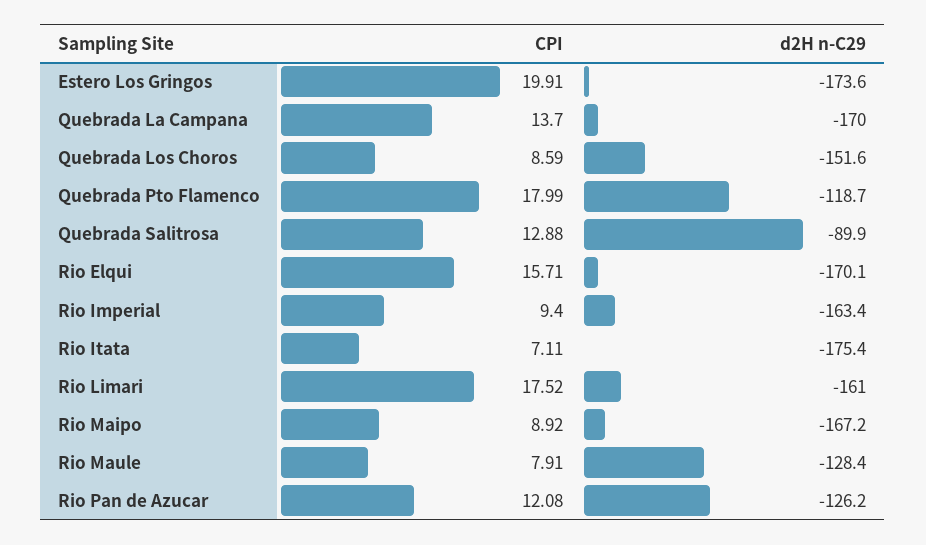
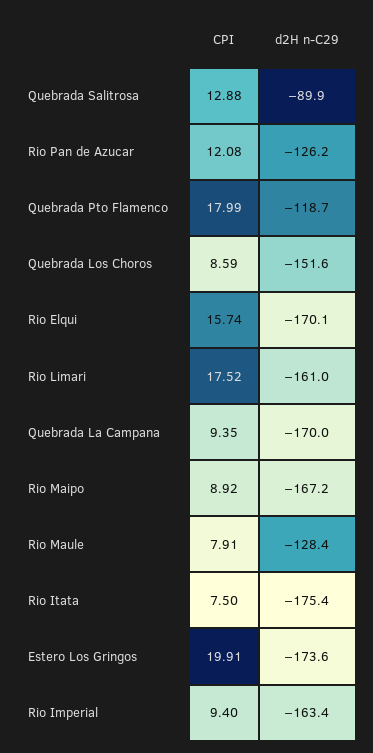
  {
    "CPI": {
      "Estero Los Gringos": 19.91,
-     "Quebrada La Campana": 13.7,
+     "Quebrada La Campana": 9.35,
      "Quebrada Los Choros": 8.59,
      "Quebrada Pto Flamenco": 17.99,
      "Quebrada Salitrosa": 12.88,
-     "Rio Elqui": 15.71,
+     "Rio Elqui": 15.74,
      "Rio Imperial": 9.4,
-     "Rio Itata": 7.11,
+     "Rio Itata": 7.5,
      "Rio Limari": 17.52,
      "Rio Maipo": 8.92,
      "Rio Maule": 7.91,
      "Rio Pan de Azucar": 12.08
    },
    "d2H n-C29": {
      "Estero Los Gringos": -173.6,
      "Quebrada La Campana": -170,
      "Quebrada Los Choros": -151.6,
      "Quebrada Pto Flamenco": -118.7,
      "Quebrada Salitrosa": -89.9,
      "Rio Elqui": -170.1,
      "Rio Imperial": -163.4,
      "Rio Itata": -175.4,
      "Rio Limari": -161,
      "Rio Maipo": -167.2,
      "Rio Maule": -128.4,
      "Rio Pan de Azucar": -126.2
    }
  }

